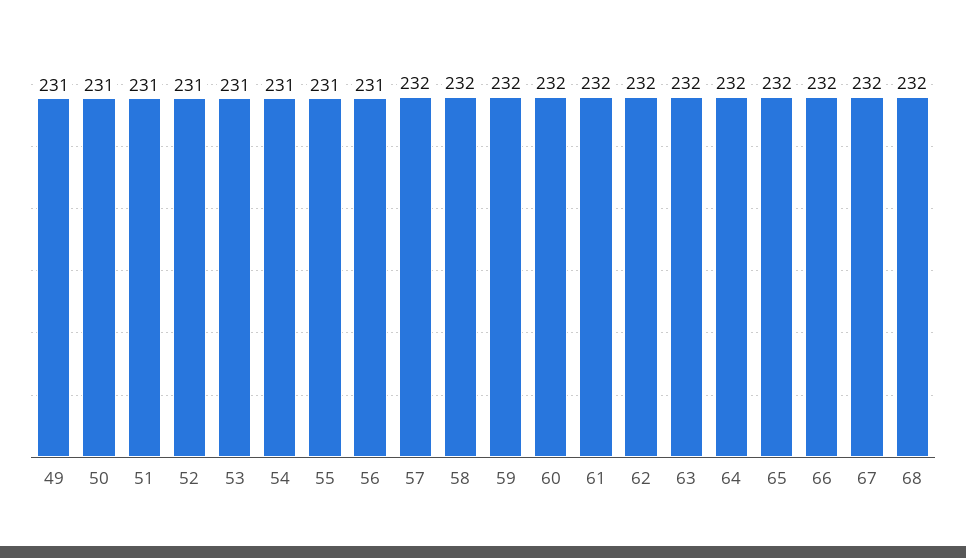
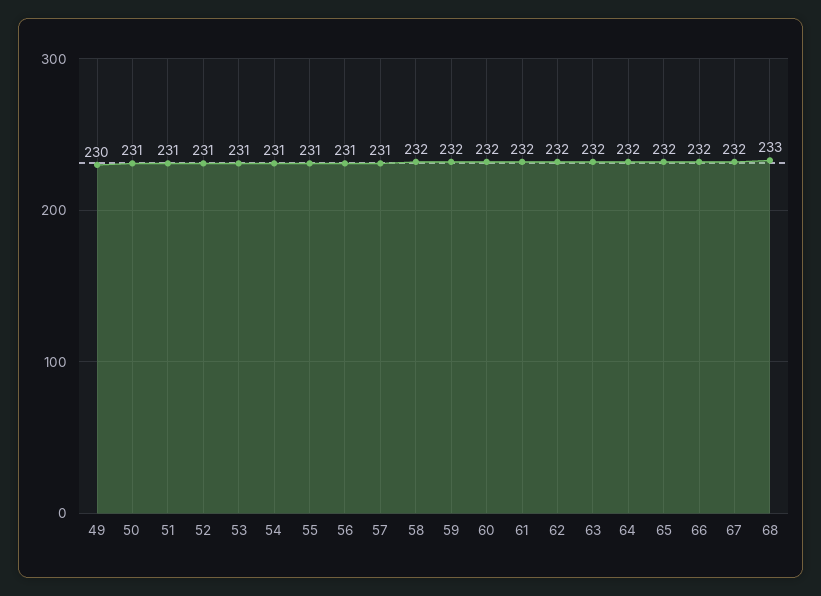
  {
-   "49": 231,
+   "49": 230,
    "50": 231,
    "51": 231,
    "52": 231,
    "53": 231,
    "54": 231,
    "55": 231,
    "56": 231,
-   "57": 232,
+   "57": 231,
    "58": 232,
    "59": 232,
    "60": 232,
    "61": 232,
    "62": 232,
    "63": 232,
    "64": 232,
    "65": 232,
    "66": 232,
    "67": 232,
-   "68": 232
+   "68": 233
  }

